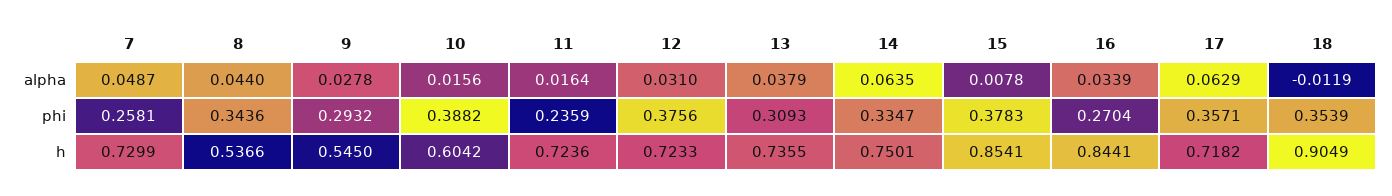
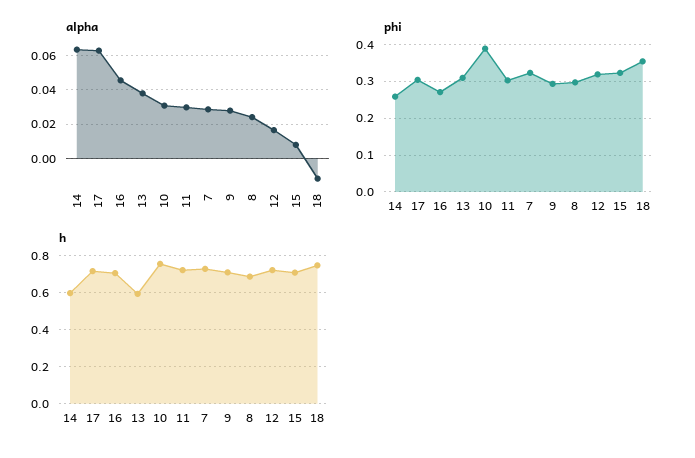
  {
    "alpha": {
-     "7": 0.0487,
+     "7": 0.03,
-     "8": 0.044,
+     "8": 0.025,
      "9": 0.0278,
-     "10": 0.0156,
+     "10": 0.03,
-     "11": 0.0164,
+     "11": 0.03,
-     "12": 0.031,
+     "12": 0.015,
      "13": 0.0379,
      "14": 0.0635,
      "15": 0.0078,
-     "16": 0.0339,
+     "16": 0.045,
      "17": 0.0629,
      "18": -0.0119
    },
    "phi": {
-     "7": 0.2581,
+     "7": 0.32,
-     "8": 0.3436,
+     "8": 0.3,
      "9": 0.2932,
      "10": 0.3882,
-     "11": 0.2359,
+     "11": 0.3,
-     "12": 0.3756,
+     "12": 0.32,
      "13": 0.3093,
-     "14": 0.3347,
+     "14": 0.26,
-     "15": 0.3783,
+     "15": 0.32,
      "16": 0.2704,
-     "17": 0.3571,
+     "17": 0.3,
      "18": 0.3539
    },
    "h": {
      "7": 0.7299,
-     "8": 0.5366,
+     "8": 0.7,
-     "9": 0.545,
+     "9": 0.7,
-     "10": 0.6042,
+     "10": 0.75,
      "11": 0.7236,
      "12": 0.7233,
-     "13": 0.7355,
+     "13": 0.6,
-     "14": 0.7501,
+     "14": 0.6,
-     "15": 0.8541,
+     "15": 0.7,
-     "16": 0.8441,
+     "16": 0.7,
      "17": 0.7182,
-     "18": 0.9049
+     "18": 0.75
    }
  }

